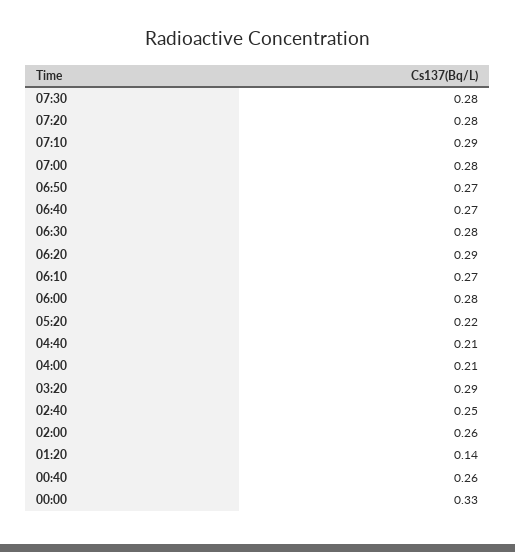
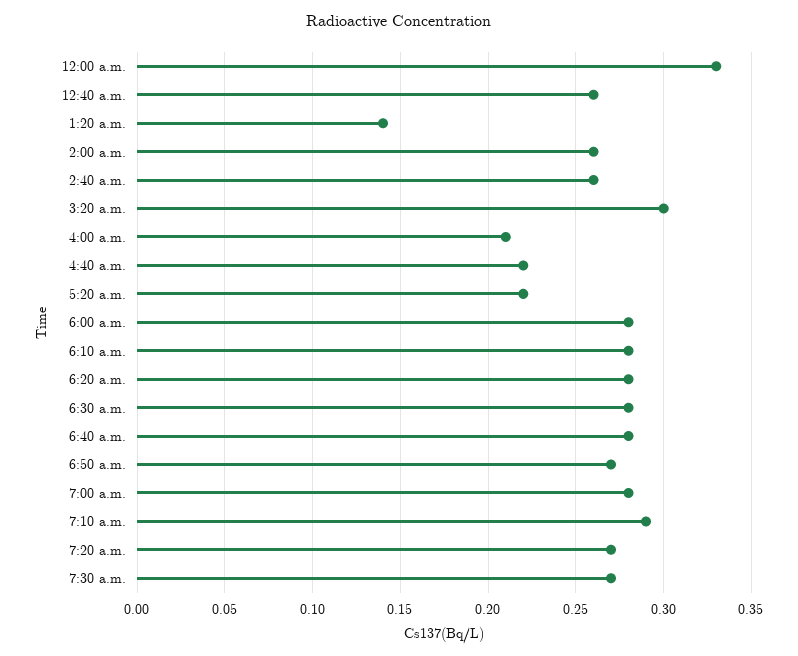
  {
-   "07:30": 0.28,
+   "07:30": 0.27,
-   "07:20": 0.28,
+   "07:20": 0.27,
    "07:10": 0.29,
    "07:00": 0.28,
    "06:50": 0.27,
-   "06:40": 0.27,
+   "06:40": 0.28,
    "06:30": 0.28,
-   "06:20": 0.29,
+   "06:20": 0.28,
-   "06:10": 0.27,
+   "06:10": 0.28,
    "06:00": 0.28,
    "05:20": 0.22,
-   "04:40": 0.21,
+   "04:40": 0.22,
    "04:00": 0.21,
-   "03:20": 0.29,
+   "03:20": 0.3,
-   "02:40": 0.25,
+   "02:40": 0.26,
    "02:00": 0.26,
    "01:20": 0.14,
    "00:40": 0.26,
    "00:00": 0.33
  }

